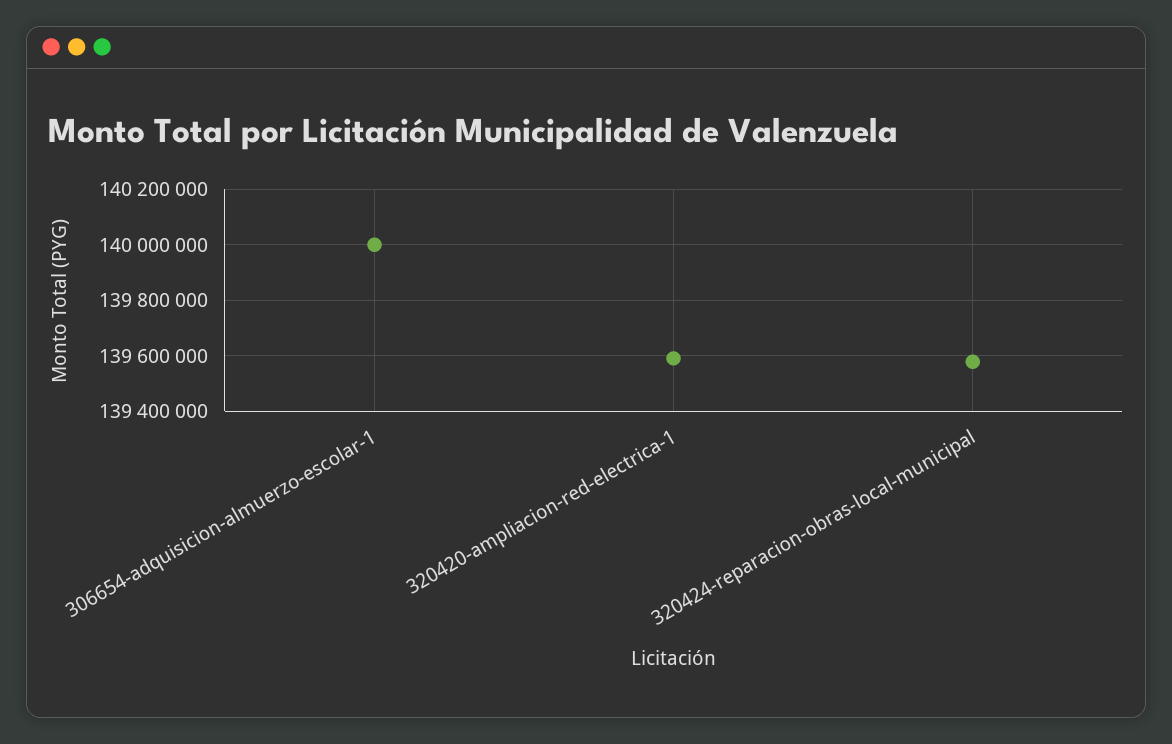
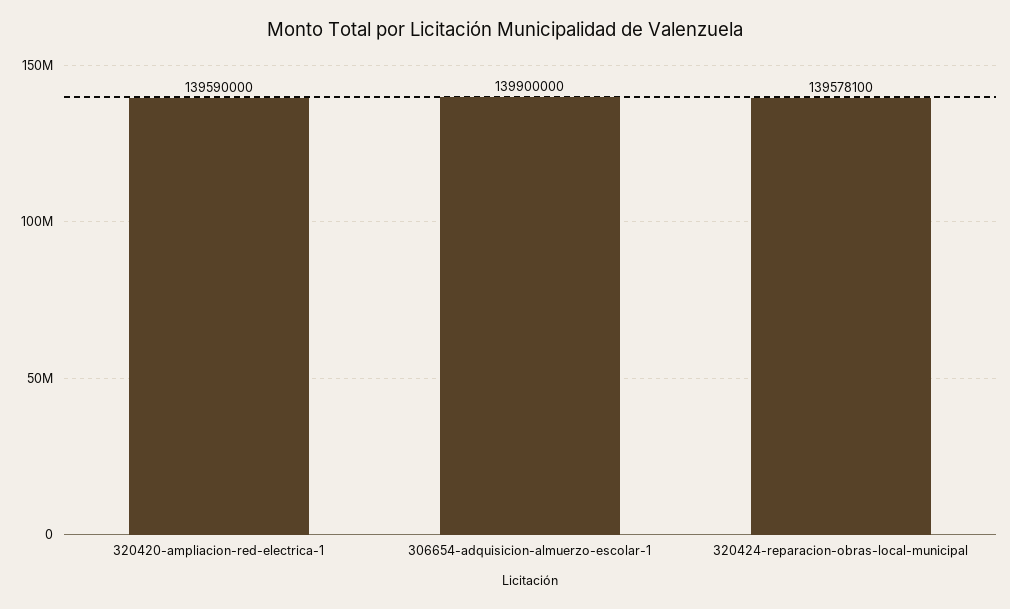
  {
-   "306654-adquisicion-almuerzo-escolar-1": 140000000,
+   "306654-adquisicion-almuerzo-escolar-1": 139900000,
    "320420-ampliacion-red-electrica-1": 139590000,
    "320424-reparacion-obras-local-municipal": 139578100
  }

